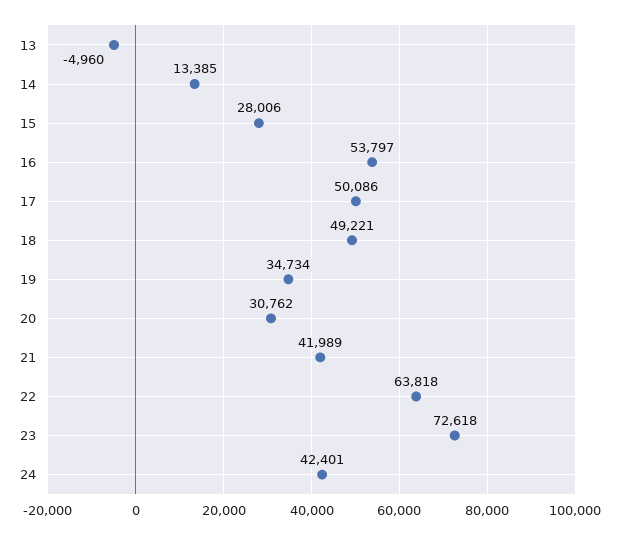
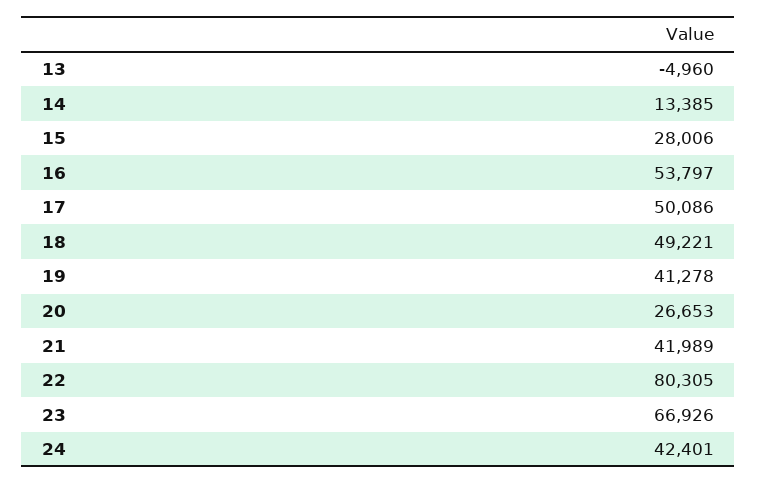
  {
    "13": -4960,
    "14": 13385,
    "15": 28006,
    "16": 53797,
    "17": 50086,
    "18": 49221,
-   "19": 34734,
+   "19": 41278,
-   "20": 30762,
+   "20": 26653,
    "21": 41989,
-   "22": 63818,
+   "22": 80305,
-   "23": 72618,
+   "23": 66926,
    "24": 42401
  }

